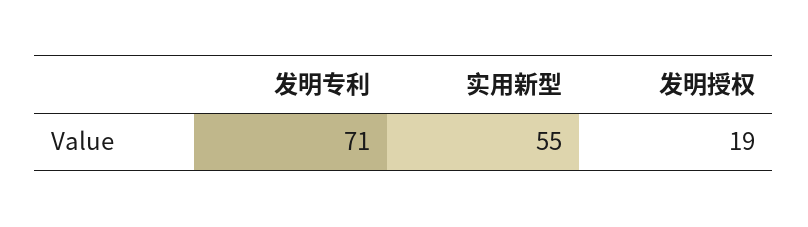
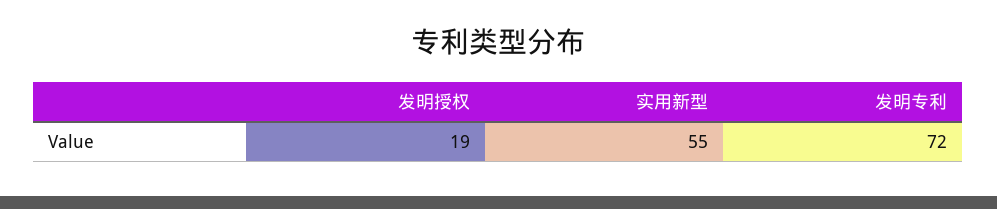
  {
-   "发明专利": 71,
+   "发明专利": 72,
    "实用新型": 55,
    "发明授权": 19
  }

